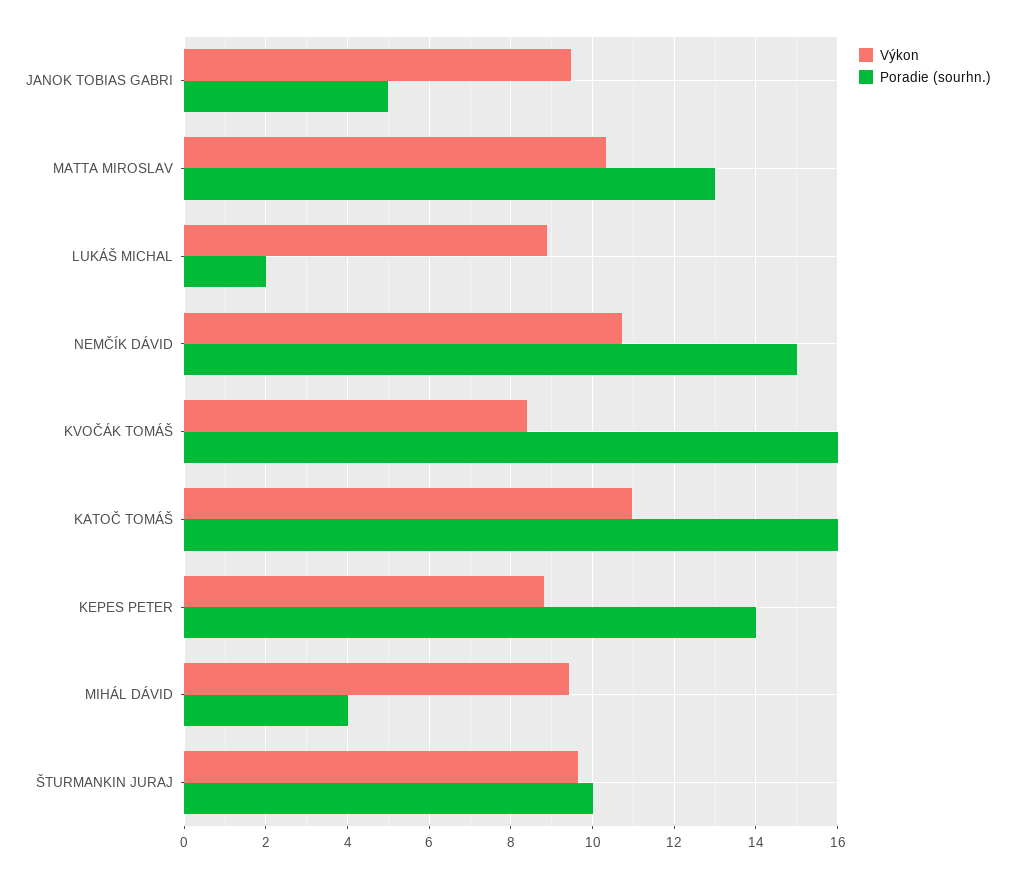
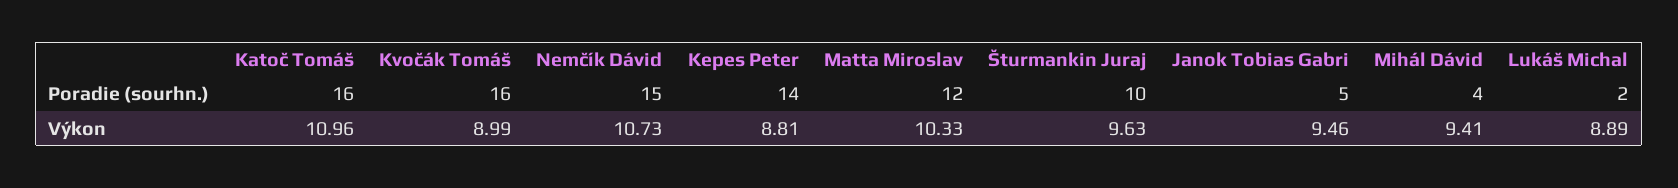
  {
    "Výkon": {
      "JANOK TOBIAS GABRI": 9.46,
      "MATTA MIROSLAV": 10.33,
      "LUKÁŠ MICHAL": 8.89,
      "NEMČÍK DÁVID": 10.73,
-     "KVOČÁK TOMÁŠ": 8.4,
+     "KVOČÁK TOMÁŠ": 8.99,
      "KATOČ TOMÁŠ": 10.96,
      "KEPES PETER": 8.81,
      "MIHÁL DÁVID": 9.41,
      "ŠTURMANKIN JURAJ": 9.63
    },
    "Poradie (sourhn.)": {
      "JANOK TOBIAS GABRI": 5,
-     "MATTA MIROSLAV": 13,
+     "MATTA MIROSLAV": 12,
      "LUKÁŠ MICHAL": 2,
      "NEMČÍK DÁVID": 15,
      "KVOČÁK TOMÁŠ": 16,
      "KATOČ TOMÁŠ": 16,
      "KEPES PETER": 14,
      "MIHÁL DÁVID": 4,
      "ŠTURMANKIN JURAJ": 10
    }
  }

